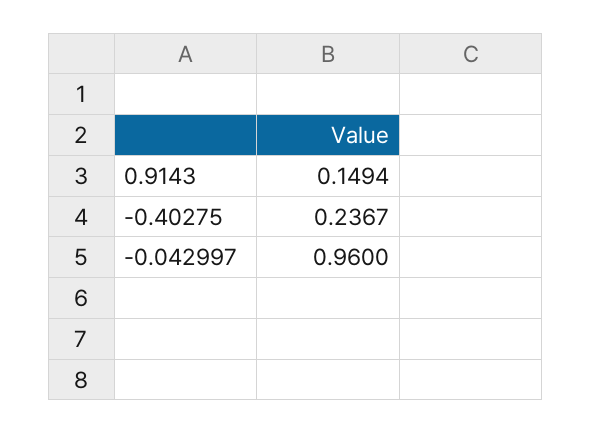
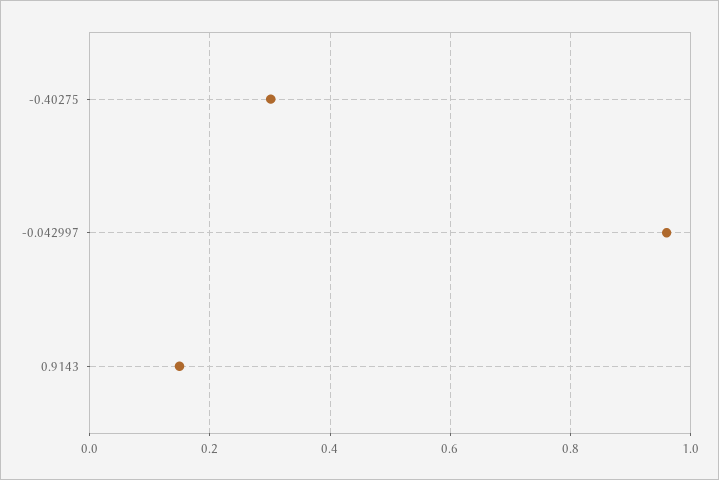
  {
    "0.9143": 0.1494,
-   "-0.40275": 0.2367,
+   "-0.40275": 0.3,
    "-0.042997": 0.96
  }

